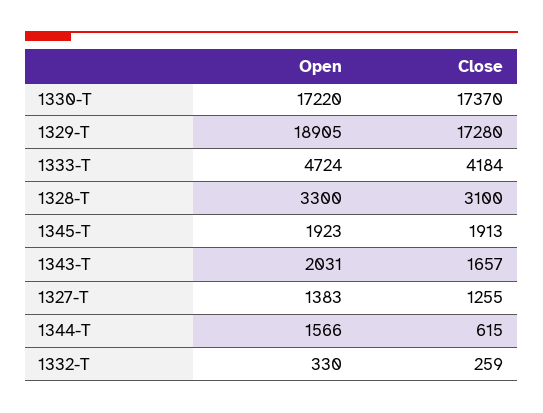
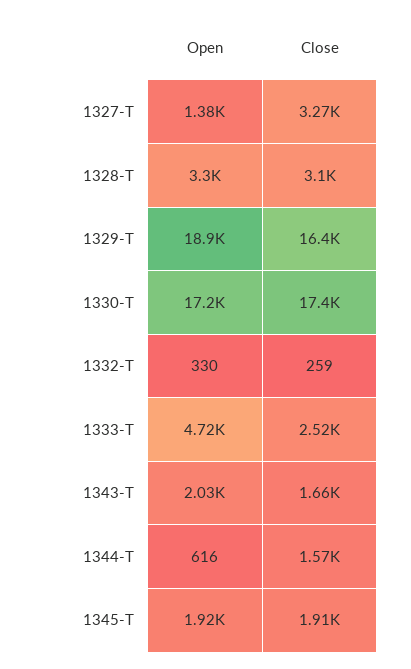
  {
    "Open": {
      "1330-T": 17220,
      "1329-T": 18905,
      "1333-T": 4724,
      "1328-T": 3300,
      "1345-T": 1923,
      "1343-T": 2031,
      "1327-T": 1383,
-     "1344-T": 1566,
+     "1344-T": 616,
      "1332-T": 330
    },
    "Close": {
      "1330-T": 17370,
-     "1329-T": 17280,
+     "1329-T": 16400,
-     "1333-T": 4184,
+     "1333-T": 2520,
      "1328-T": 3100,
      "1345-T": 1913,
      "1343-T": 1657,
-     "1327-T": 1255,
+     "1327-T": 3270,
-     "1344-T": 615,
+     "1344-T": 1570,
      "1332-T": 259
    }
  }

